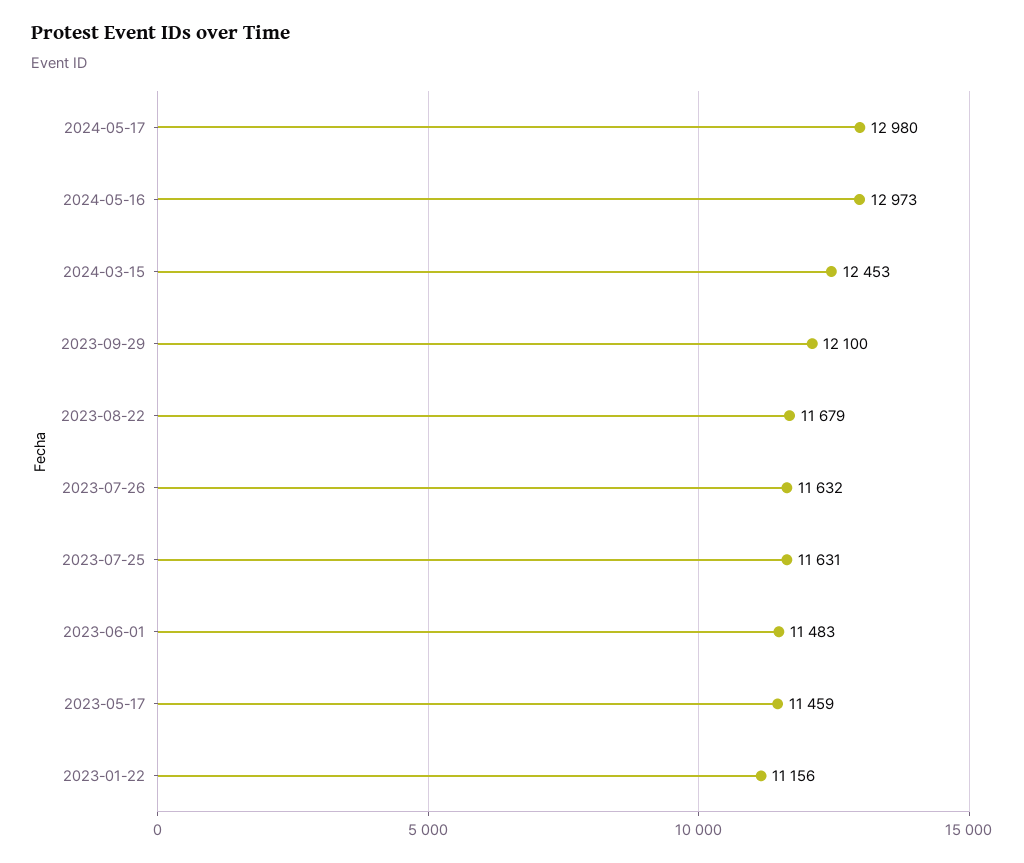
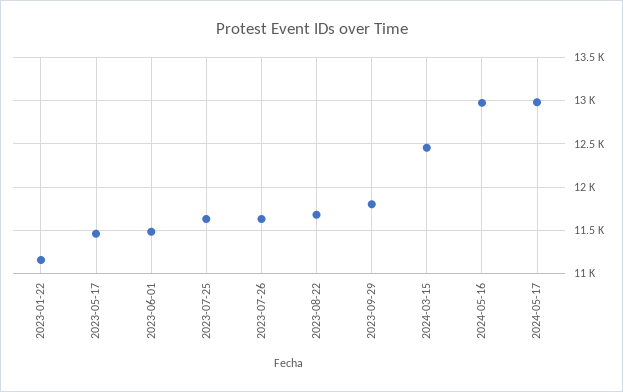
  {
    "2024-05-17": 12980,
    "2024-05-16": 12973,
    "2024-03-15": 12453,
-   "2023-09-29": 12100,
+   "2023-09-29": 11800,
    "2023-08-22": 11679,
    "2023-07-26": 11632,
    "2023-07-25": 11631,
    "2023-06-01": 11483,
    "2023-05-17": 11459,
    "2023-01-22": 11156
  }

